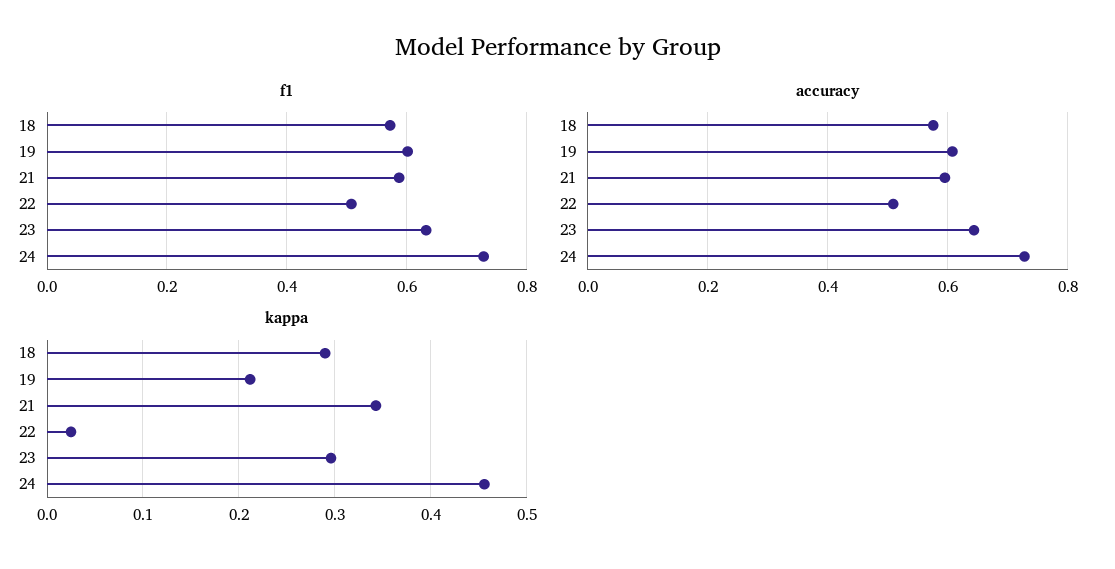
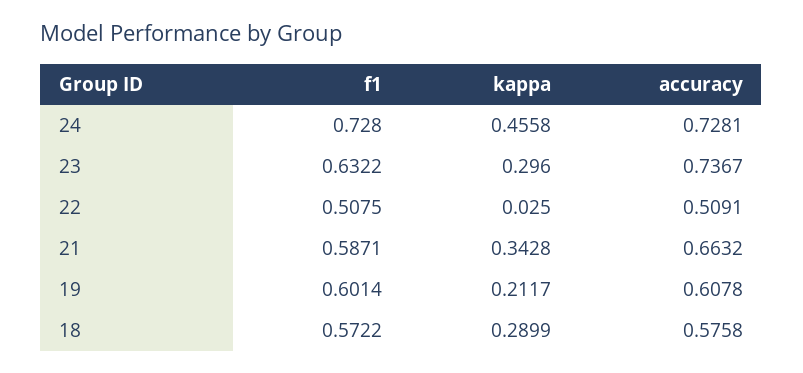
  {
    "f1": {
      "18": 0.5722,
      "19": 0.6014,
      "21": 0.5871,
      "22": 0.5075,
      "23": 0.6322,
      "24": 0.728
    },
    "accuracy": {
      "18": 0.5758,
      "19": 0.6078,
-     "21": 0.6,
+     "21": 0.6632,
      "22": 0.5091,
-     "23": 0.64,
+     "23": 0.7367,
      "24": 0.7281
    },
    "kappa": {
      "18": 0.2899,
      "19": 0.2117,
      "21": 0.3428,
      "22": 0.025,
      "23": 0.296,
      "24": 0.4558
    }
  }

